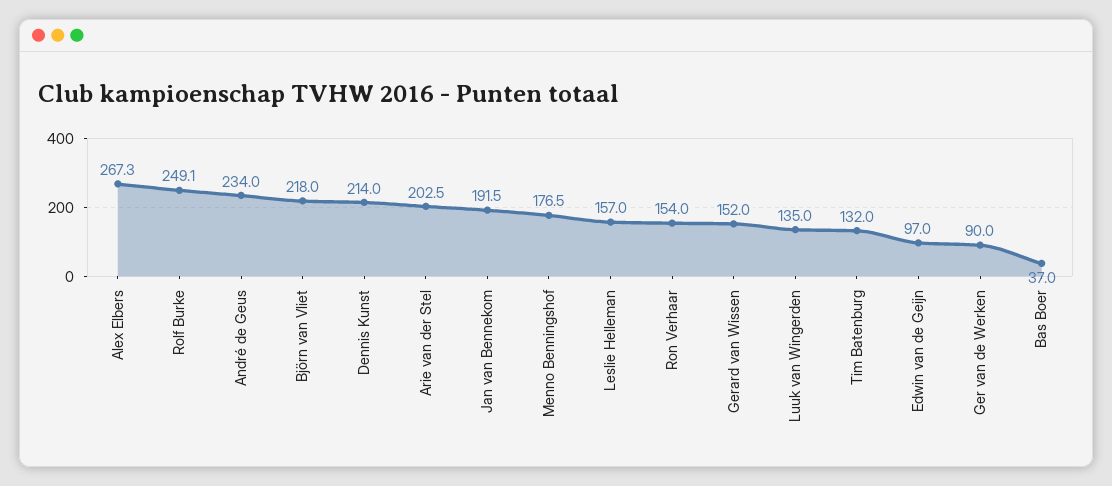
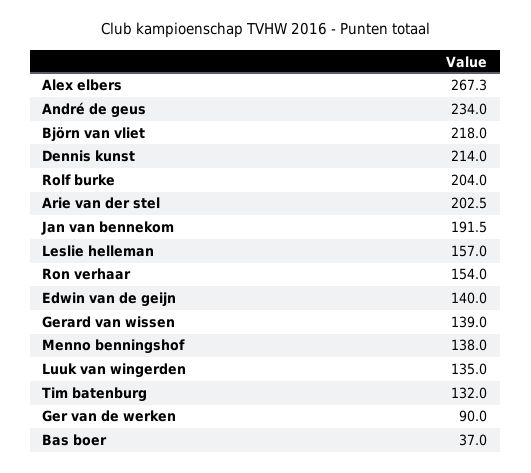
  {
    "Alex Elbers": 267.3,
-   "Rolf Burke": 249.1,
+   "Rolf Burke": 204,
    "André de Geus": 234,
    "Björn van Vliet": 218,
    "Dennis Kunst": 214,
    "Arie van der Stel": 202.5,
    "Jan van Bennekom": 191.5,
-   "Menno Benningshof": 176.5,
+   "Menno Benningshof": 138,
    "Leslie Helleman": 157,
    "Ron Verhaar": 154,
-   "Gerard van Wissen": 152,
+   "Gerard van Wissen": 139,
    "Luuk van Wingerden": 135,
    "Tim Batenburg": 132,
-   "Edwin van de Geijn": 97,
+   "Edwin van de Geijn": 140,
    "Ger van de Werken": 90,
    "Bas Boer": 37
  }

